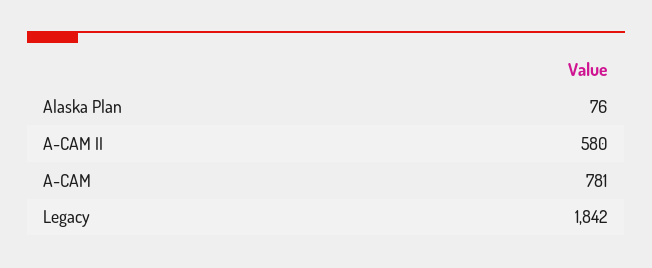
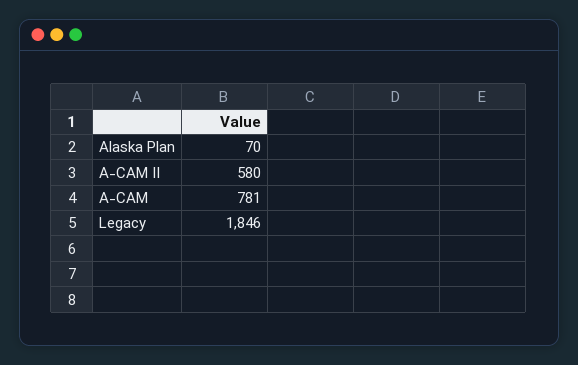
  {
-   "Alaska Plan": 76,
+   "Alaska Plan": 70,
    "A-CAM II": 580,
    "A-CAM": 781,
-   "Legacy": 1842
+   "Legacy": 1846
  }

